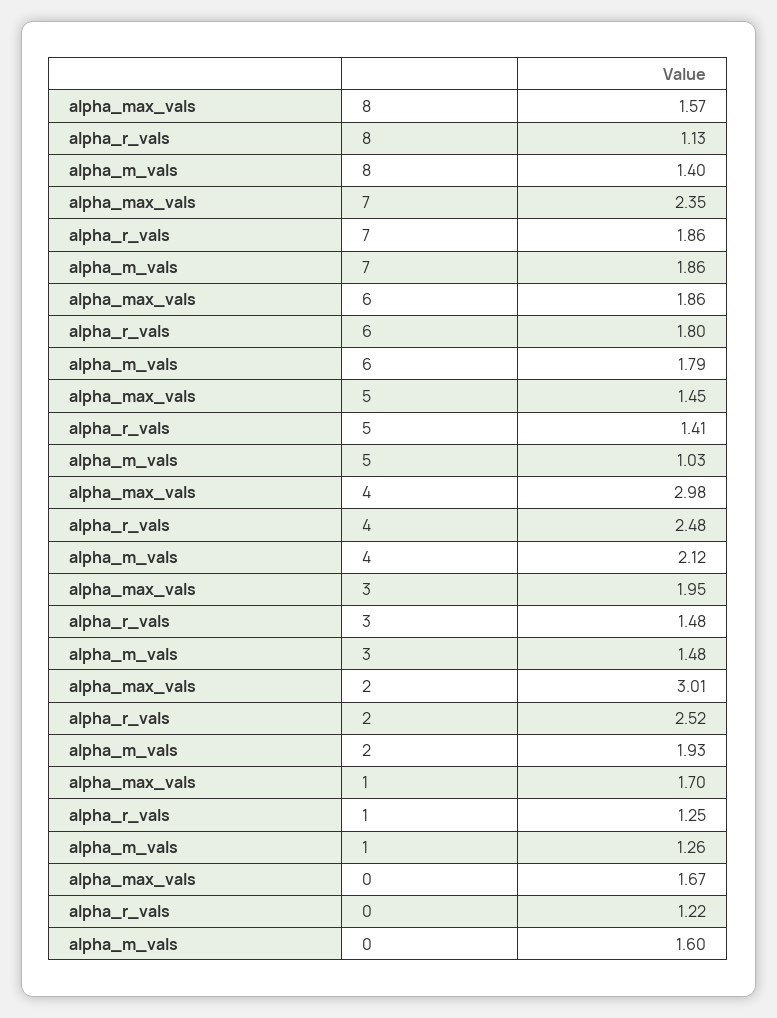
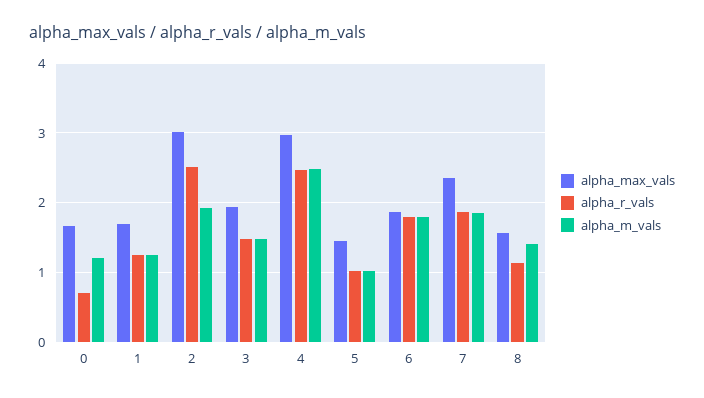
  {
    "alpha_max_vals": {
      "8": 1.57,
      "7": 2.35,
      "6": 1.86,
      "5": 1.45,
      "4": 2.98,
      "3": 1.95,
      "2": 3.01,
      "1": 1.7,
      "0": 1.67
    },
    "alpha_r_vals": {
      "8": 1.13,
      "7": 1.86,
      "6": 1.8,
-     "5": 1.41,
+     "5": 1,
      "4": 2.48,
      "3": 1.48,
      "2": 2.52,
      "1": 1.25,
-     "0": 1.22
+     "0": 0.7
    },
    "alpha_m_vals": {
      "8": 1.4,
      "7": 1.86,
      "6": 1.79,
      "5": 1.03,
-     "4": 2.12,
+     "4": 2.5,
      "3": 1.48,
      "2": 1.93,
      "1": 1.26,
-     "0": 1.6
+     "0": 1.2
    }
  }

